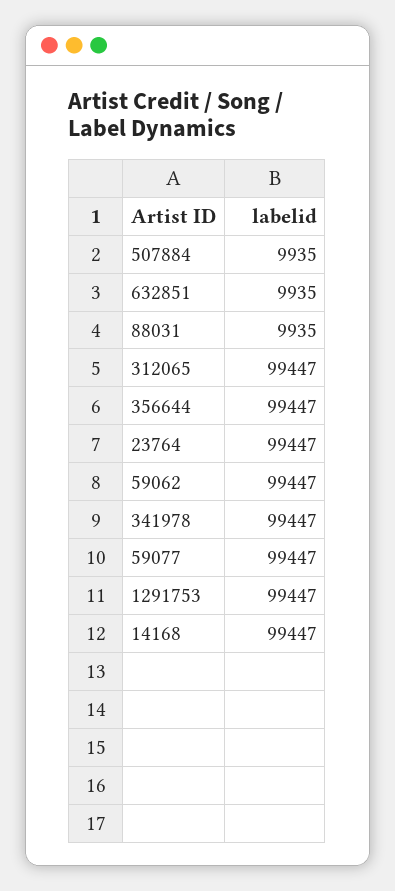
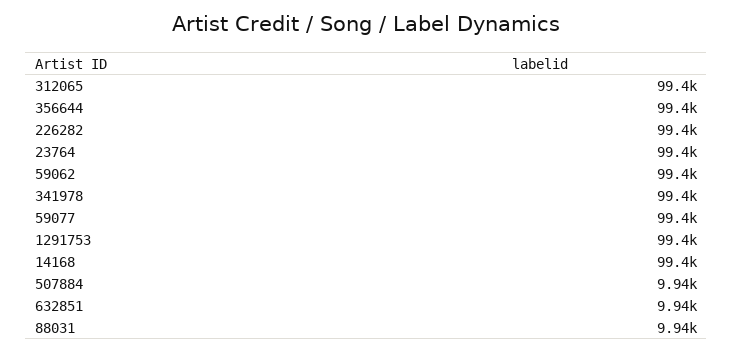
  {
    "507884": 9935,
    "632851": 9935,
    "88031": 9935,
    "312065": 99447,
    "356644": 99447,
    "23764": 99447,
    "59062": 99447,
    "341978": 99447,
    "59077": 99447,
    "1291753": 99447,
-   "14168": 99447
+   "14168": 99447,
+   "226282": 99400
  }

